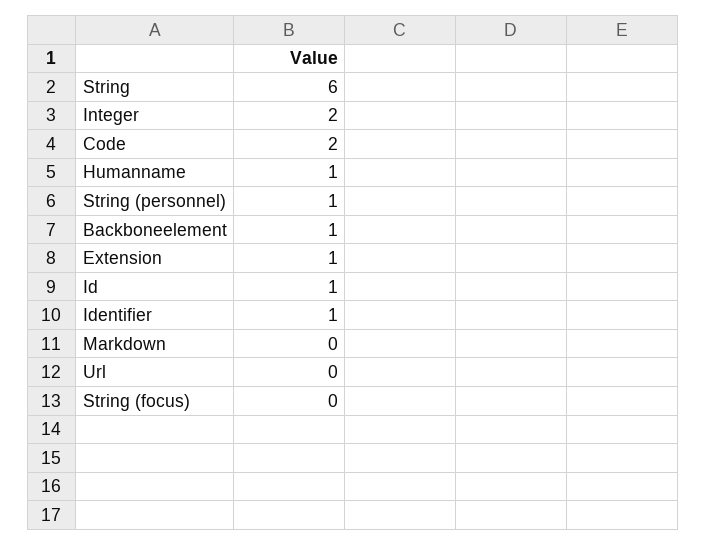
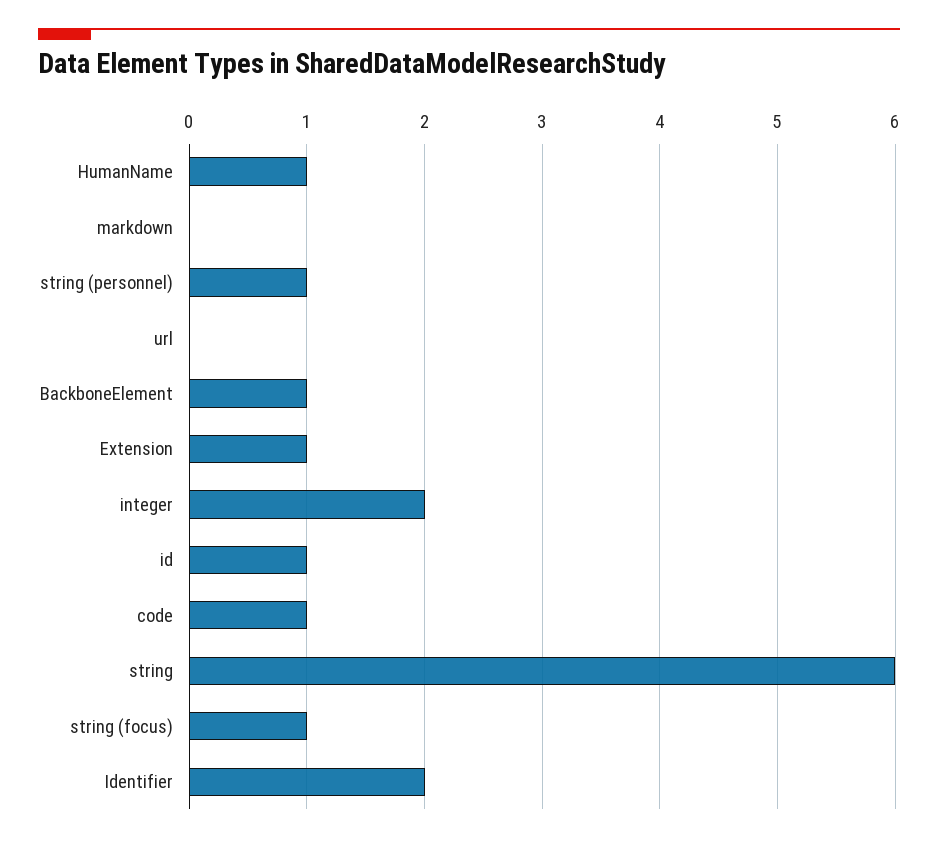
  {
    "String": 6,
    "Integer": 2,
-   "Code": 2,
+   "Code": 1,
    "Humanname": 1,
    "String (personnel)": 1,
    "Backboneelement": 1,
    "Extension": 1,
    "Id": 1,
-   "Identifier": 1,
+   "Identifier": 2,
    "Markdown": 0,
    "Url": 0,
-   "String (focus)": 0
+   "String (focus)": 1
  }

